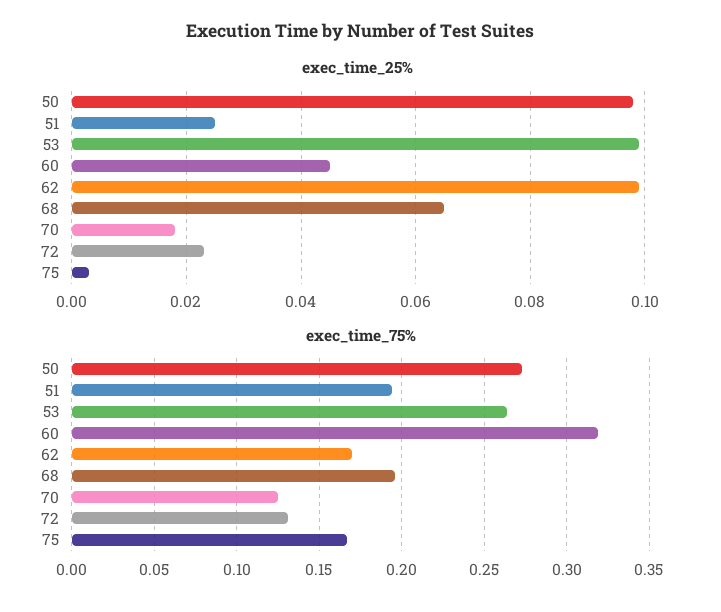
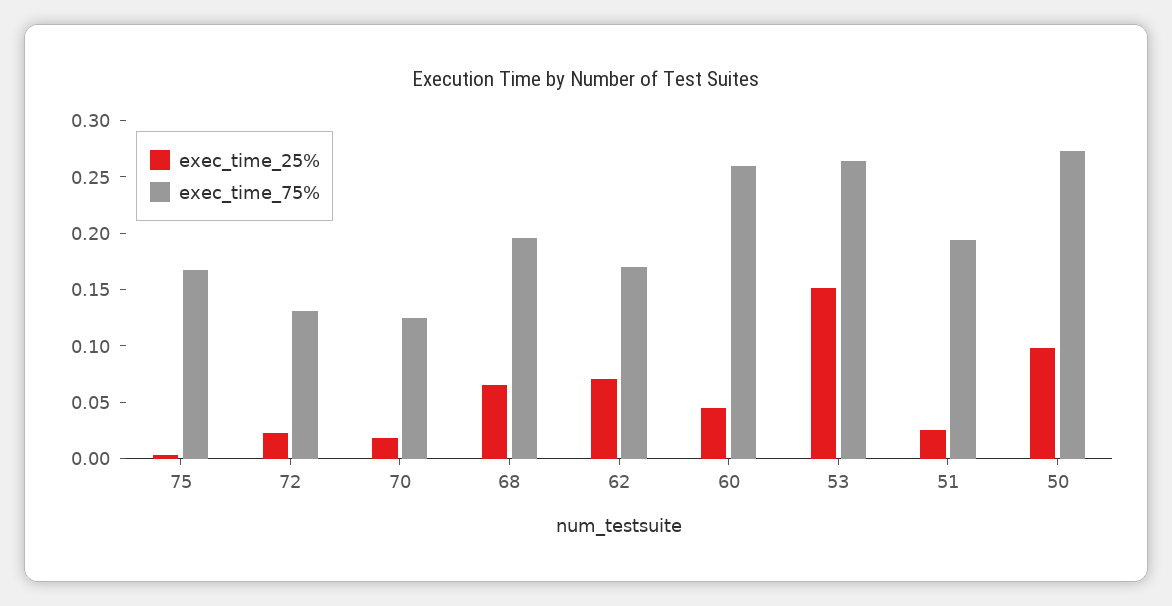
  {
    "exec_time_25%": {
      "50": 0.1,
      "51": 0.025,
-     "53": 0.1,
+     "53": 0.15,
      "60": 0.045,
-     "62": 0.1,
+     "62": 0.07,
      "68": 0.065,
      "70": 0.02,
      "72": 0.025,
      "75": 0.005
    },
    "exec_time_75%": {
      "50": 0.275,
      "51": 0.195,
      "53": 0.265,
-     "60": 0.32,
+     "60": 0.26,
      "62": 0.17,
      "68": 0.195,
      "70": 0.125,
      "72": 0.13,
      "75": 0.165
    }
  }

